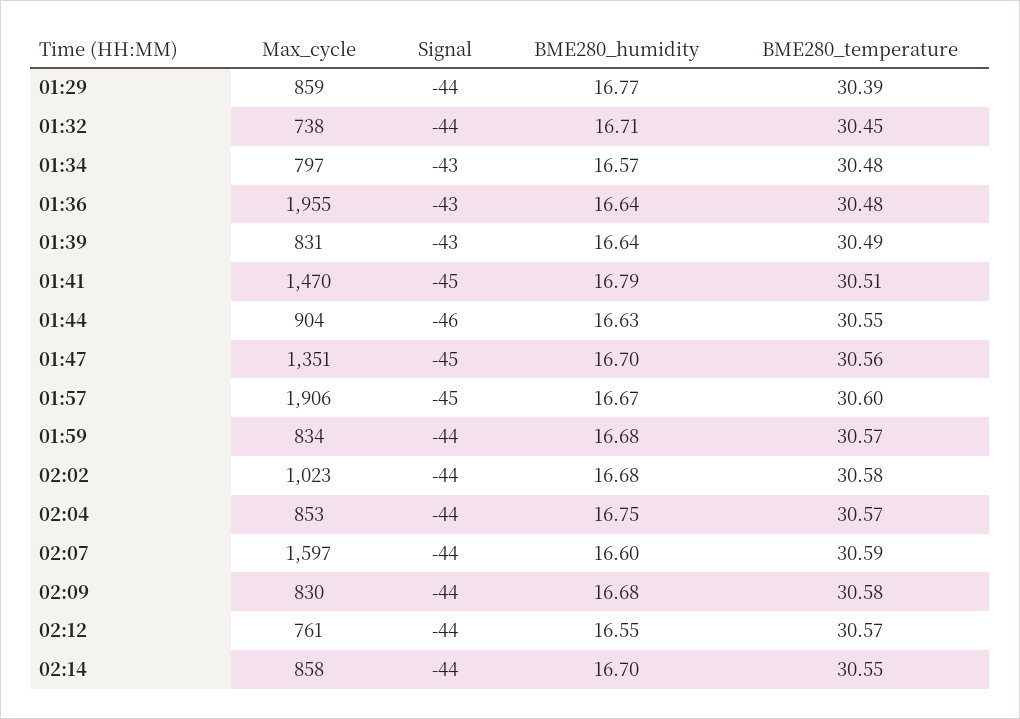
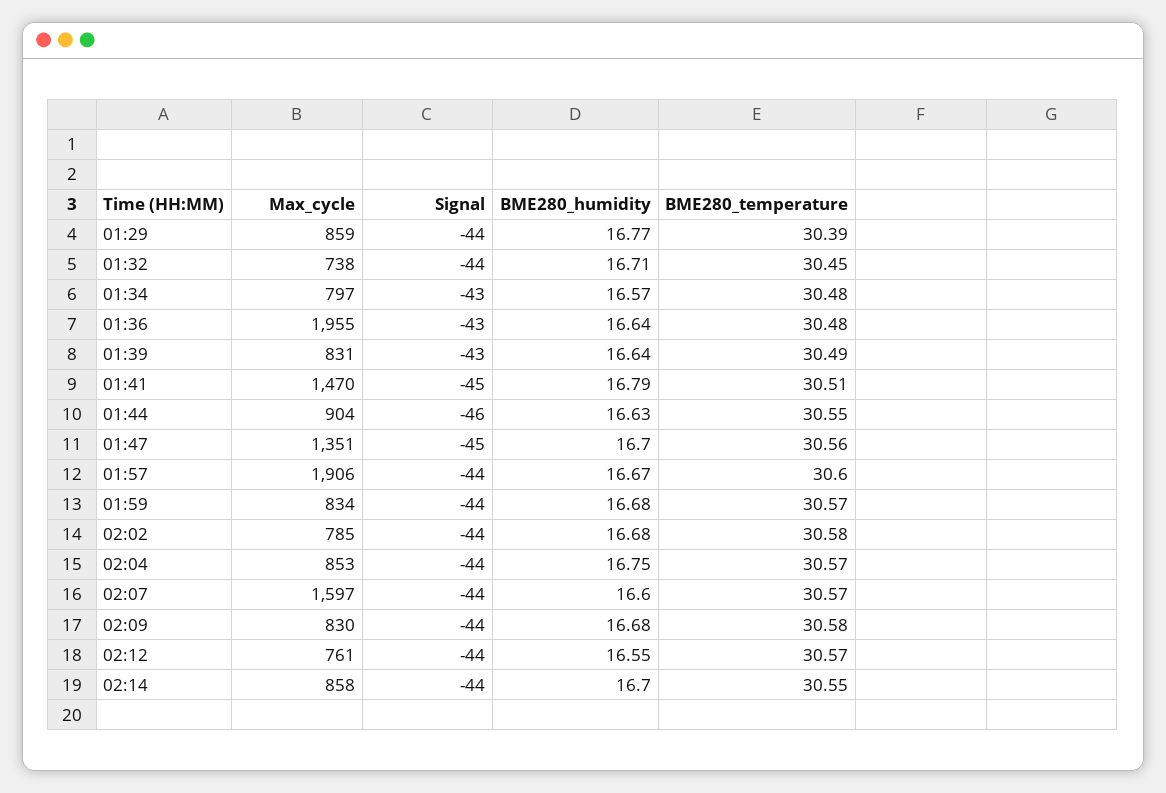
  {
    "Max_cycle": {
      "01:29": 859,
      "01:32": 738,
      "01:34": 797,
      "01:36": 1955,
      "01:39": 831,
      "01:41": 1470,
      "01:44": 904,
      "01:47": 1351,
      "01:57": 1906,
      "01:59": 834,
-     "02:02": 1023,
+     "02:02": 785,
      "02:04": 853,
      "02:07": 1597,
      "02:09": 830,
      "02:12": 761,
      "02:14": 858
    },
    "Signal": {
      "01:29": -44,
      "01:32": -44,
      "01:34": -43,
      "01:36": -43,
      "01:39": -43,
      "01:41": -45,
      "01:44": -46,
      "01:47": -45,
-     "01:57": -45,
+     "01:57": -44,
      "01:59": -44,
      "02:02": -44,
      "02:04": -44,
      "02:07": -44,
      "02:09": -44,
      "02:12": -44,
      "02:14": -44
    },
    "BME280_humidity": {
      "01:29": 16.77,
      "01:32": 16.71,
      "01:34": 16.57,
      "01:36": 16.64,
      "01:39": 16.64,
      "01:41": 16.79,
      "01:44": 16.63,
      "01:47": 16.7,
      "01:57": 16.67,
      "01:59": 16.68,
      "02:02": 16.68,
      "02:04": 16.75,
      "02:07": 16.6,
      "02:09": 16.68,
      "02:12": 16.55,
      "02:14": 16.7
    },
    "BME280_temperature": {
      "01:29": 30.39,
      "01:32": 30.45,
      "01:34": 30.48,
      "01:36": 30.48,
      "01:39": 30.49,
      "01:41": 30.51,
      "01:44": 30.55,
      "01:47": 30.56,
      "01:57": 30.6,
      "01:59": 30.57,
      "02:02": 30.58,
      "02:04": 30.57,
-     "02:07": 30.59,
+     "02:07": 30.57,
      "02:09": 30.58,
      "02:12": 30.57,
      "02:14": 30.55
    }
  }

